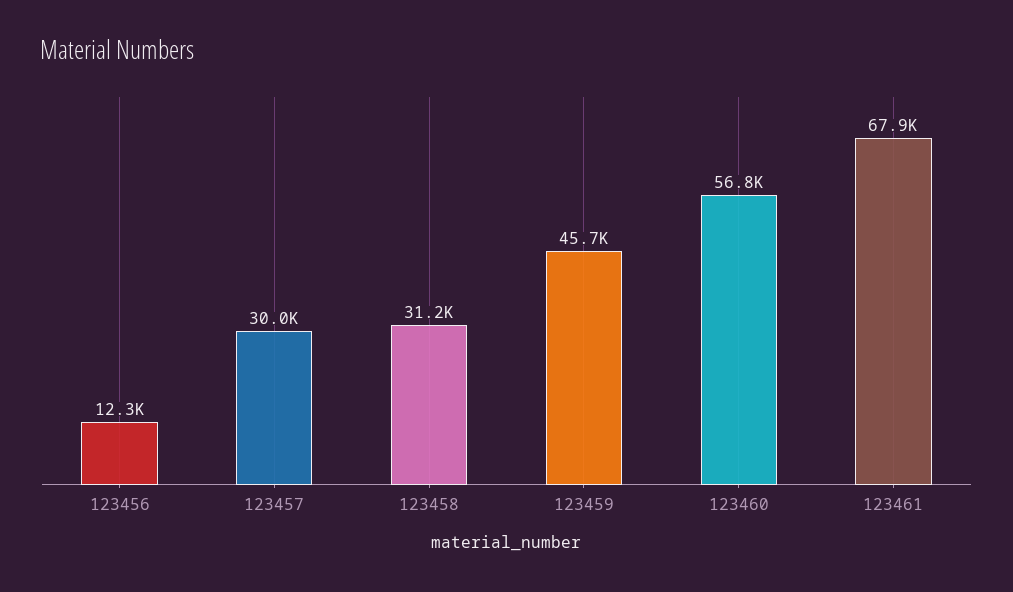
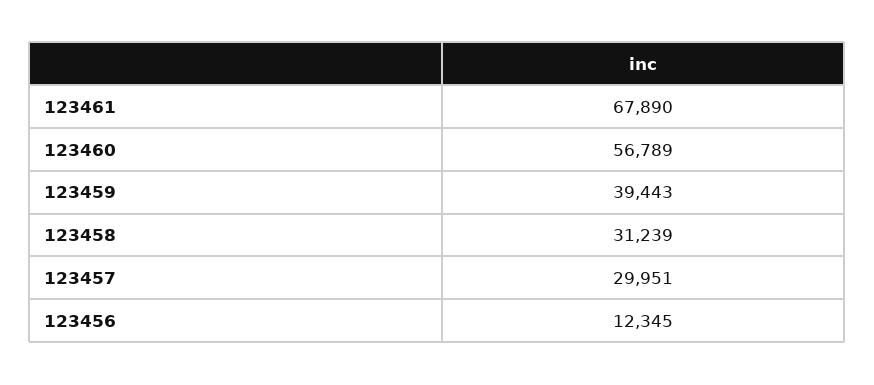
  {
    "123456": 12345,
    "123457": 29951,
    "123458": 31239,
-   "123459": 45700,
+   "123459": 39443,
    "123460": 56789,
    "123461": 67890
  }

